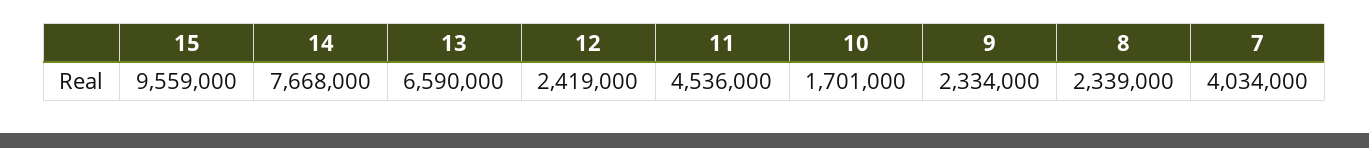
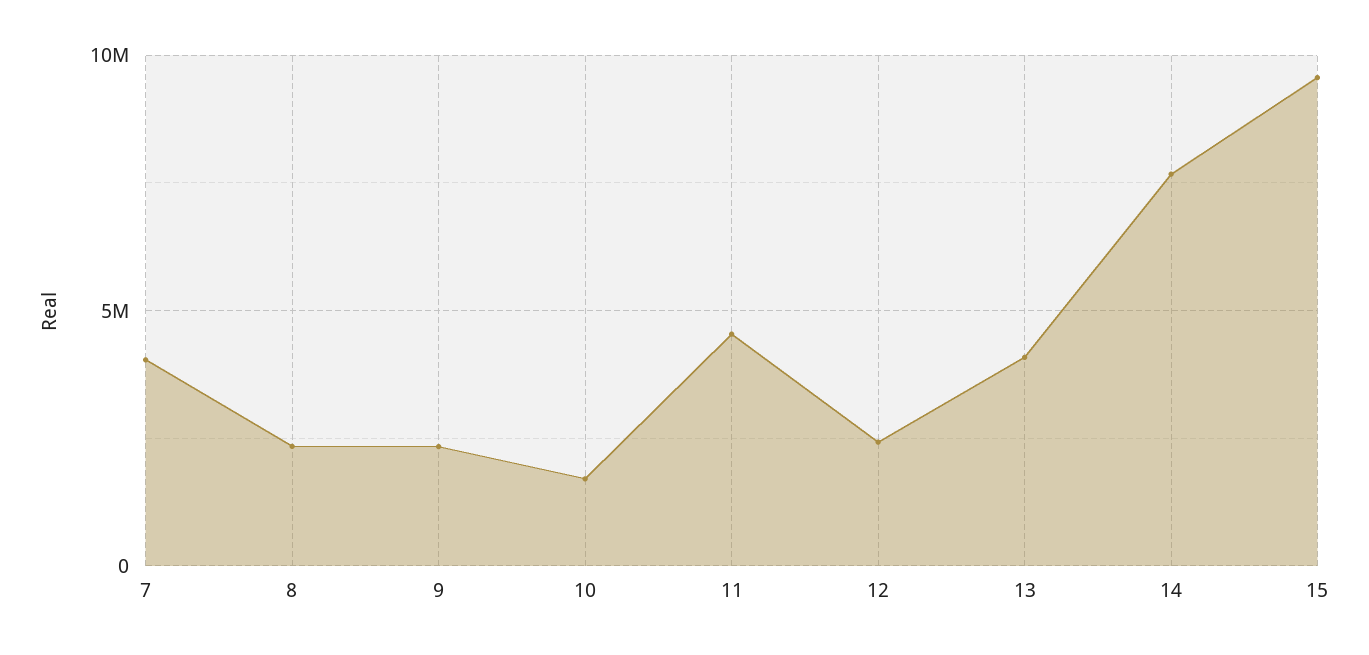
  {
    "15": 9559000,
    "14": 7668000,
-   "13": 6590000,
+   "13": 4000000,
    "12": 2419000,
    "11": 4536000,
    "10": 1701000,
    "9": 2334000,
    "8": 2339000,
    "7": 4034000
  }

